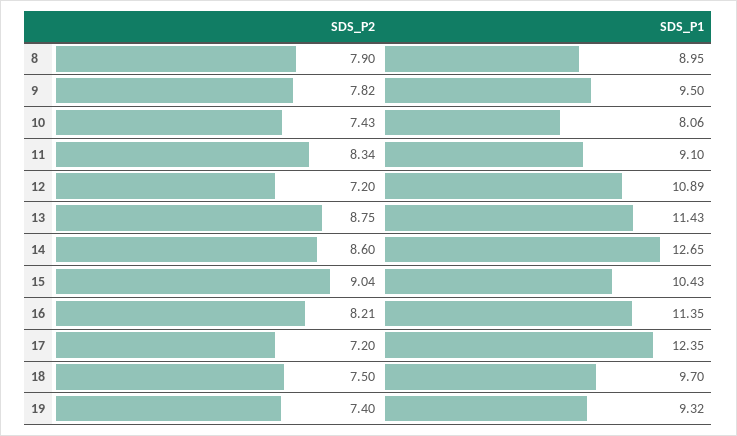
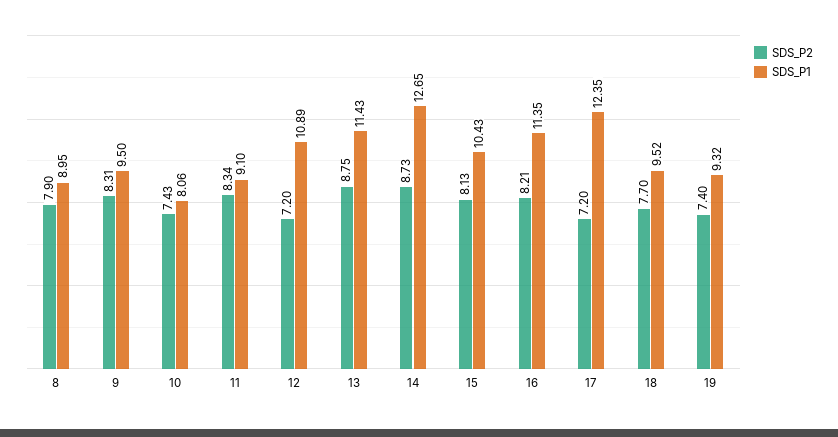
  {
    "SDS_P2": {
      "8": 7.9,
-     "9": 7.82,
+     "9": 8.31,
      "10": 7.43,
      "11": 8.34,
      "12": 7.2,
      "13": 8.75,
-     "14": 8.6,
+     "14": 8.73,
-     "15": 9.04,
+     "15": 8.13,
      "16": 8.21,
      "17": 7.2,
-     "18": 7.5,
+     "18": 7.7,
      "19": 7.4
    },
    "SDS_P1": {
      "8": 8.95,
      "9": 9.5,
      "10": 8.06,
      "11": 9.1,
      "12": 10.89,
      "13": 11.43,
      "14": 12.65,
      "15": 10.43,
      "16": 11.35,
      "17": 12.35,
-     "18": 9.7,
+     "18": 9.52,
      "19": 9.32
    }
  }

